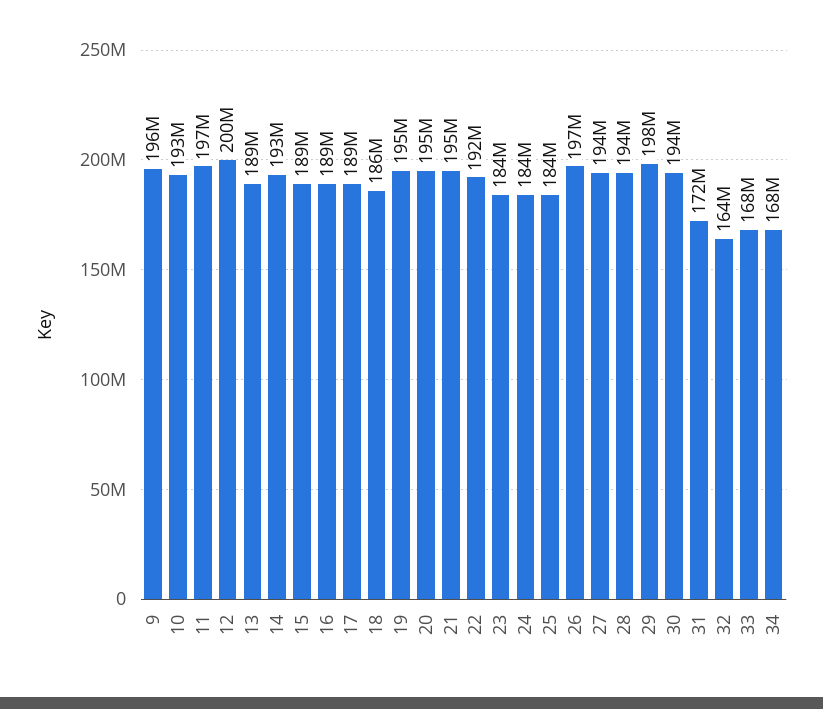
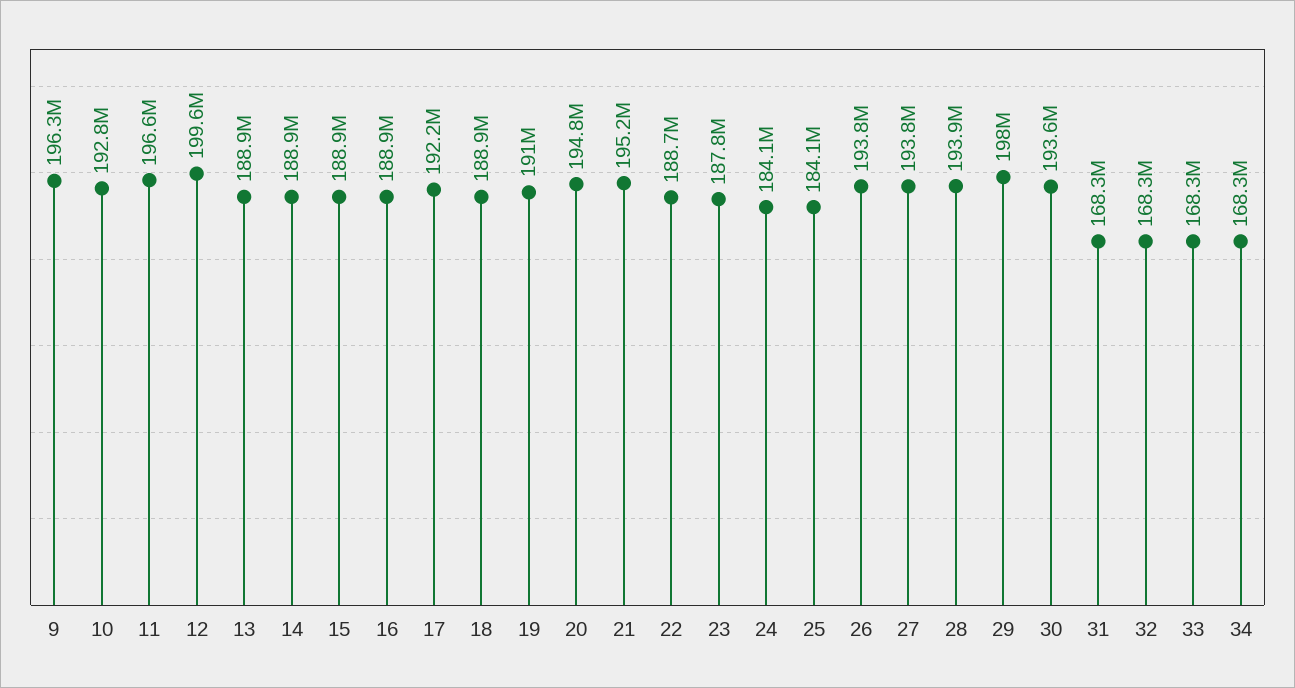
  {
    "9": 196300000,
    "10": 192800000,
    "11": 196600000,
    "12": 199600000,
    "13": 188900000,
-   "14": 193000000,
+   "14": 188900000,
    "15": 188900000,
    "16": 188900000,
-   "17": 189000000,
+   "17": 192200000,
-   "18": 186000000,
+   "18": 188900000,
-   "19": 195000000,
+   "19": 191000000,
    "20": 194800000,
    "21": 195200000,
-   "22": 192000000,
+   "22": 188700000,
-   "23": 184000000,
+   "23": 187800000,
    "24": 184100000,
    "25": 184100000,
-   "26": 197000000,
+   "26": 193800000,
    "27": 193800000,
    "28": 193900000,
    "29": 198000000,
    "30": 193600000,
-   "31": 172000000,
+   "31": 168300000,
-   "32": 164000000,
+   "32": 168300000,
    "33": 168300000,
    "34": 168300000
  }

